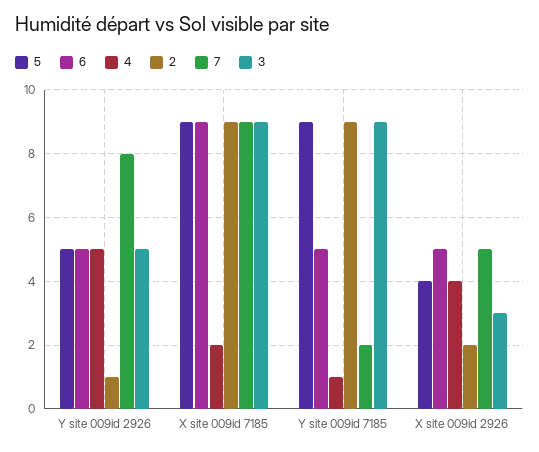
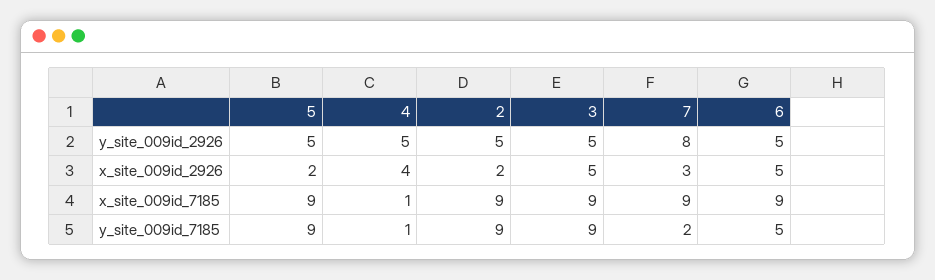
  {
    "5": {
      "Y site 009id 2926": 5,
      "X site 009id 7185": 9,
      "Y site 009id 7185": 9,
-     "X site 009id 2926": 4
+     "X site 009id 2926": 2
    },
    "6": {
      "Y site 009id 2926": 5,
      "X site 009id 7185": 9,
      "Y site 009id 7185": 5,
      "X site 009id 2926": 5
    },
    "4": {
      "Y site 009id 2926": 5,
-     "X site 009id 7185": 2,
+     "X site 009id 7185": 1,
      "Y site 009id 7185": 1,
      "X site 009id 2926": 4
    },
    "2": {
-     "Y site 009id 2926": 1,
+     "Y site 009id 2926": 5,
      "X site 009id 7185": 9,
      "Y site 009id 7185": 9,
      "X site 009id 2926": 2
    },
    "7": {
      "Y site 009id 2926": 8,
      "X site 009id 7185": 9,
      "Y site 009id 7185": 2,
-     "X site 009id 2926": 5
+     "X site 009id 2926": 3
    },
    "3": {
      "Y site 009id 2926": 5,
      "X site 009id 7185": 9,
      "Y site 009id 7185": 9,
-     "X site 009id 2926": 3
+     "X site 009id 2926": 5
    }
  }

